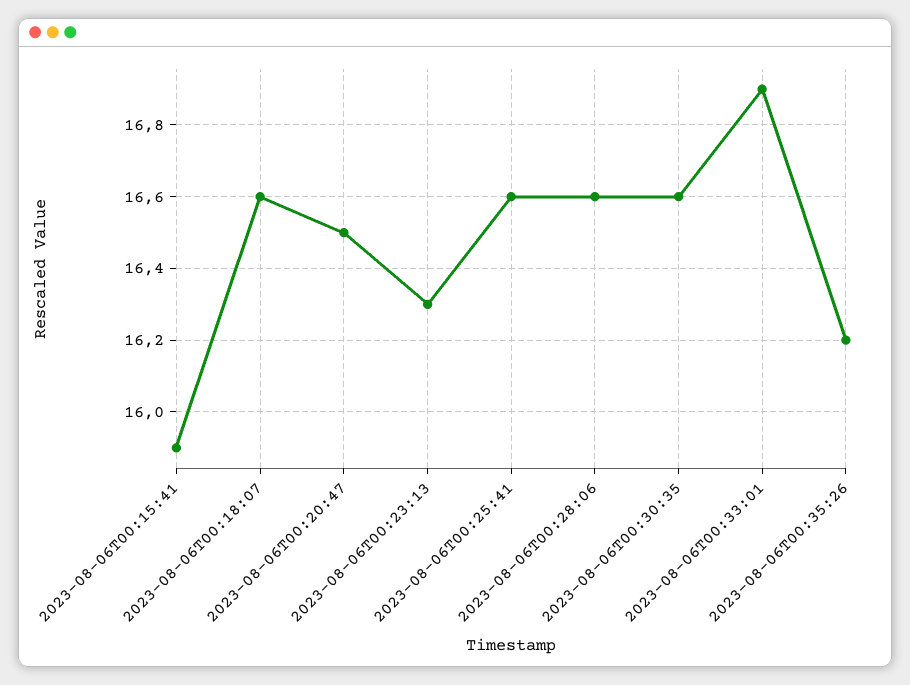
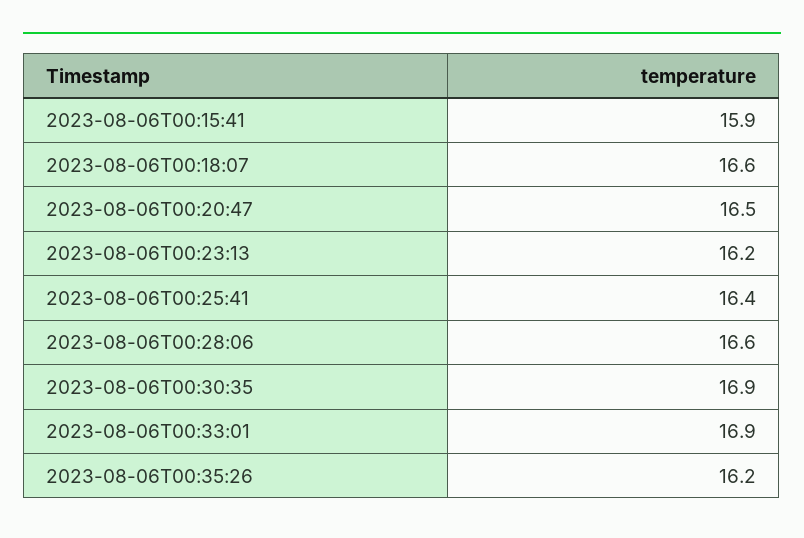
  {
    "2023-08-06T00:15:41": 15.9,
    "2023-08-06T00:18:07": 16.6,
    "2023-08-06T00:20:47": 16.5,
-   "2023-08-06T00:23:13": 16.3,
+   "2023-08-06T00:23:13": 16.2,
-   "2023-08-06T00:25:41": 16.6,
+   "2023-08-06T00:25:41": 16.4,
    "2023-08-06T00:28:06": 16.6,
-   "2023-08-06T00:30:35": 16.6,
+   "2023-08-06T00:30:35": 16.9,
    "2023-08-06T00:33:01": 16.9,
    "2023-08-06T00:35:26": 16.2
  }

